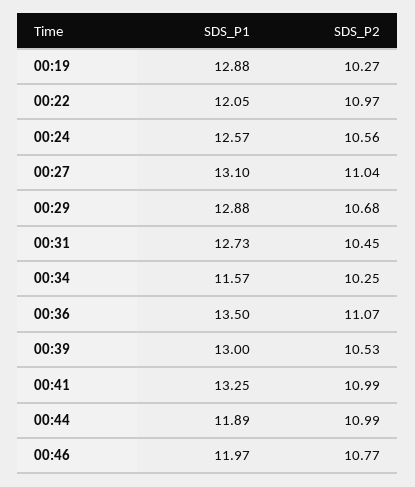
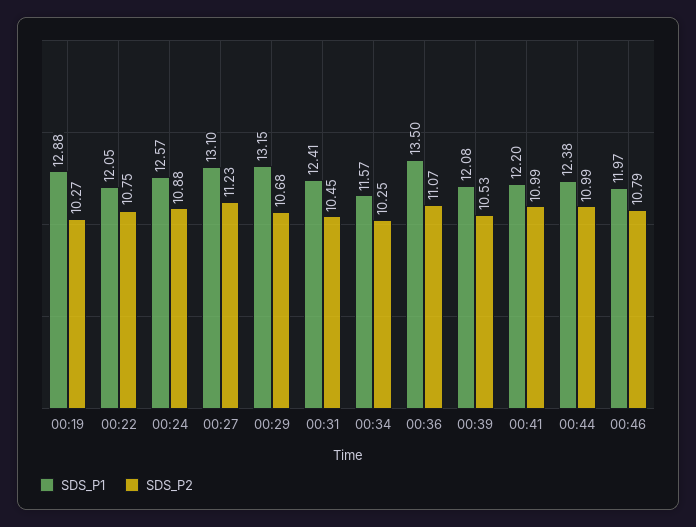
  {
    "SDS_P1": {
      "00:19": 12.88,
      "00:22": 12.05,
      "00:24": 12.57,
      "00:27": 13.1,
-     "00:29": 12.88,
+     "00:29": 13.15,
-     "00:31": 12.73,
+     "00:31": 12.41,
      "00:34": 11.57,
      "00:36": 13.5,
-     "00:39": 13,
+     "00:39": 12.08,
-     "00:41": 13.25,
+     "00:41": 12.2,
-     "00:44": 11.89,
+     "00:44": 12.38,
      "00:46": 11.97
    },
    "SDS_P2": {
      "00:19": 10.27,
-     "00:22": 10.97,
+     "00:22": 10.75,
-     "00:24": 10.56,
+     "00:24": 10.88,
-     "00:27": 11.04,
+     "00:27": 11.23,
      "00:29": 10.68,
      "00:31": 10.45,
      "00:34": 10.25,
      "00:36": 11.07,
      "00:39": 10.53,
      "00:41": 10.99,
      "00:44": 10.99,
-     "00:46": 10.77
+     "00:46": 10.79
    }
  }

